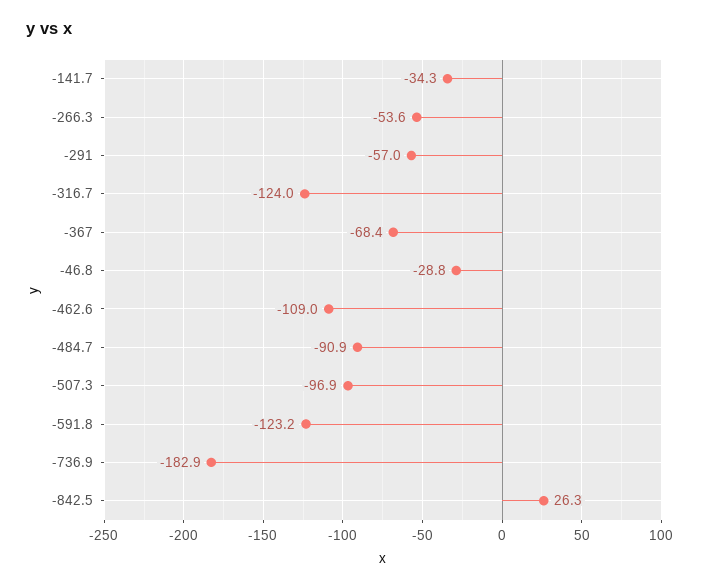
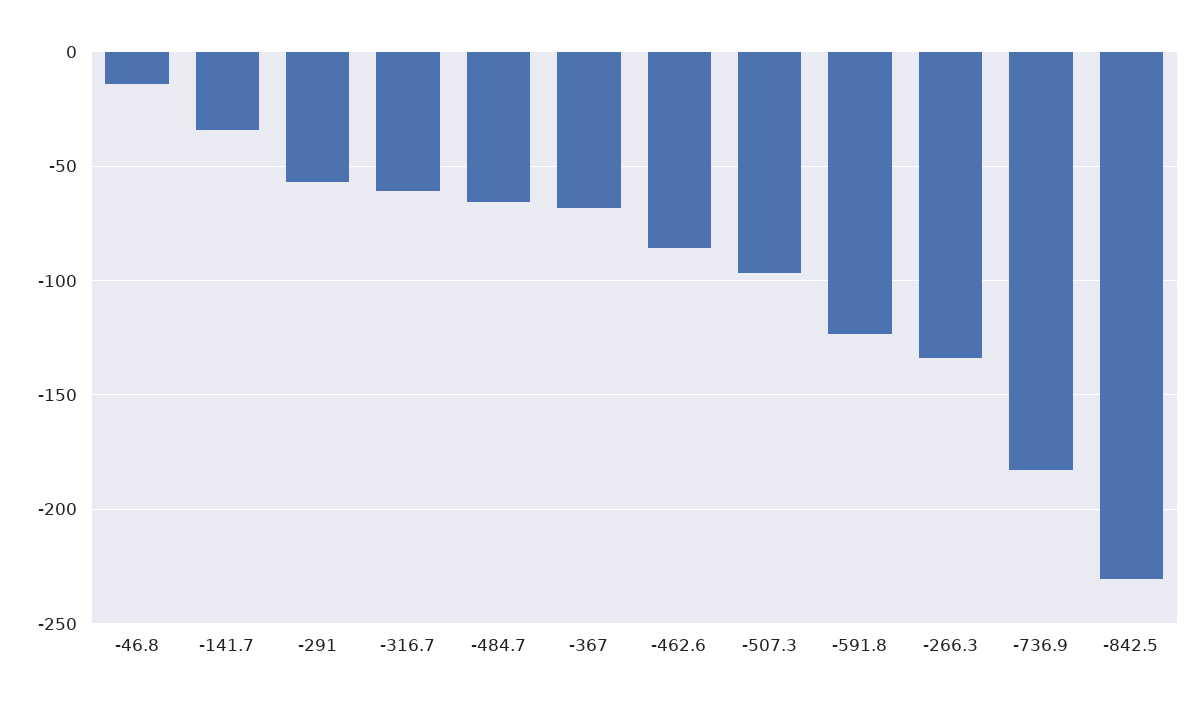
  {
    "-141.7": -34.3,
-   "-266.3": -53.6,
+   "-266.3": -135,
    "-291": -57,
-   "-316.7": -124,
+   "-316.7": -60,
    "-367": -68.4,
-   "-46.8": -28.8,
+   "-46.8": -15,
-   "-462.6": -109,
+   "-462.6": -85,
-   "-484.7": -90.9,
+   "-484.7": -65,
    "-507.3": -96.9,
    "-591.8": -123.2,
    "-736.9": -182.9,
-   "-842.5": 26.3
+   "-842.5": -230
  }

